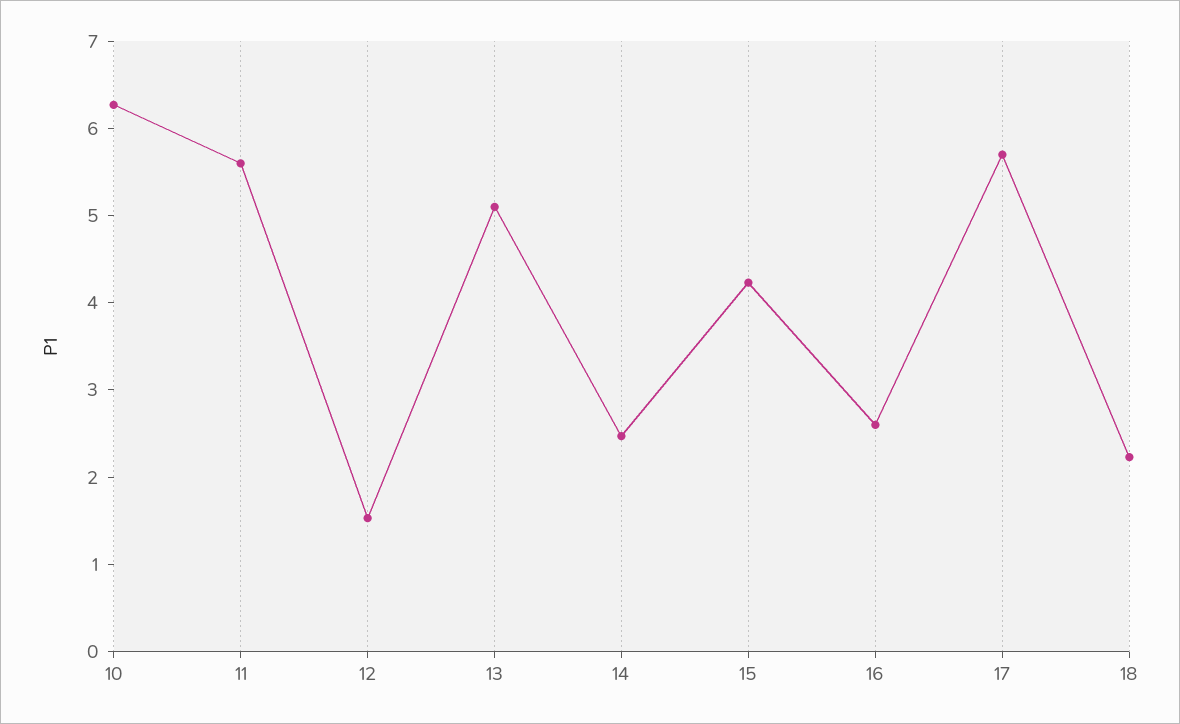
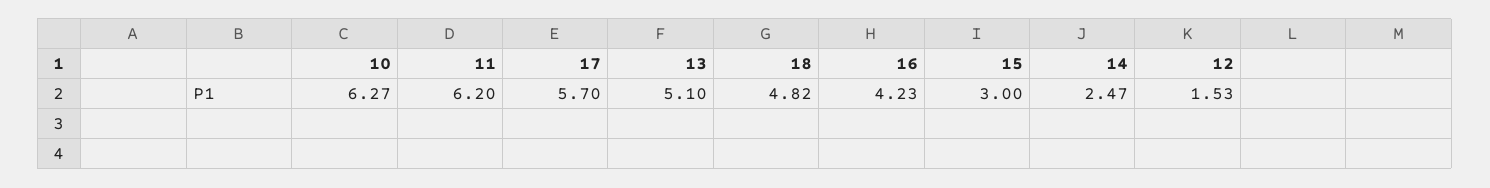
  {
    "10": 6.27,
-   "11": 5.6,
+   "11": 6.2,
    "12": 1.53,
    "13": 5.1,
    "14": 2.47,
-   "15": 4.2,
+   "15": 3,
-   "16": 2.6,
+   "16": 4.23,
    "17": 5.7,
-   "18": 2.2
+   "18": 4.82
  }

